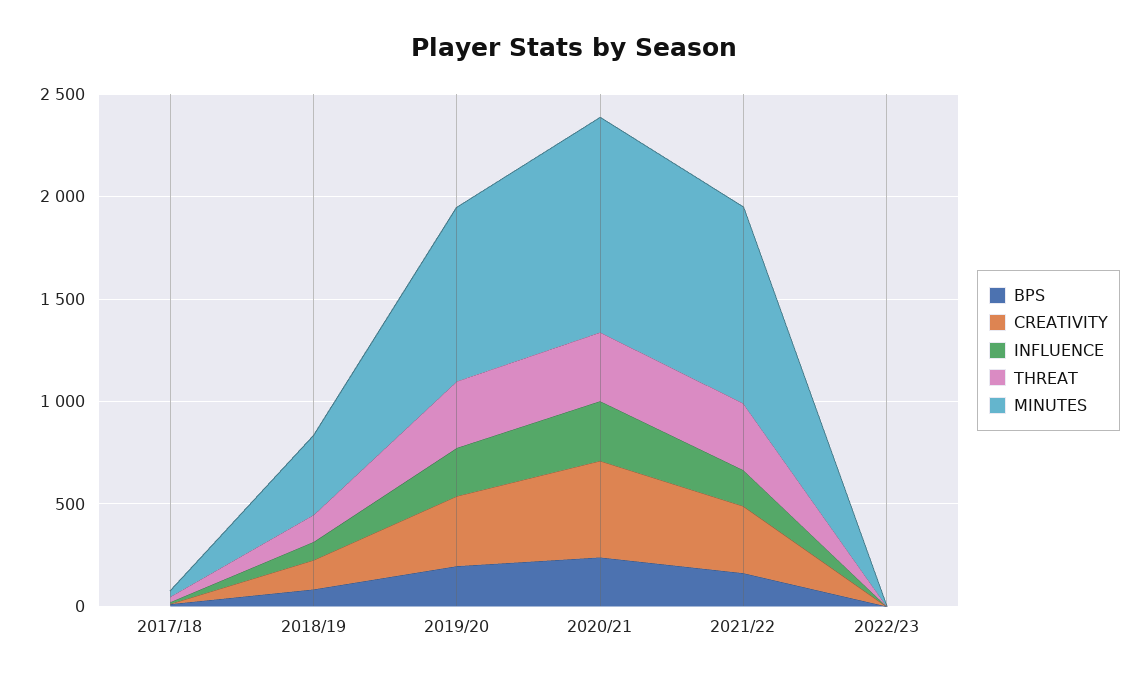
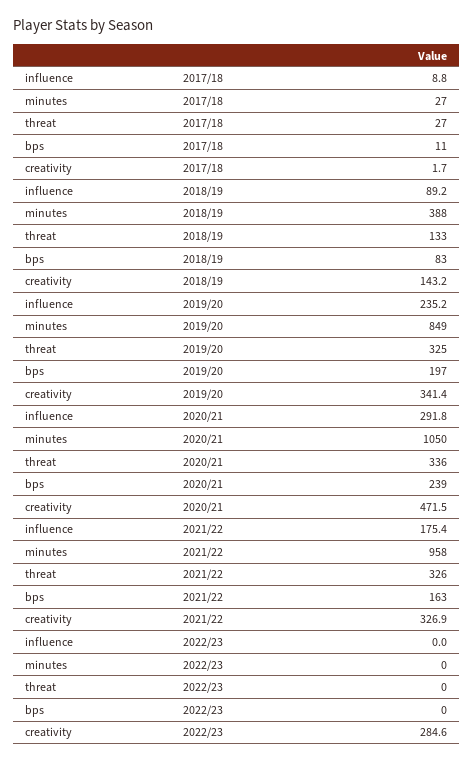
  {
    "BPS": {
      "2017/18": 11,
      "2018/19": 83,
      "2019/20": 197,
      "2020/21": 239,
      "2021/22": 163,
      "2022/23": 0
    },
    "CREATIVITY": {
      "2017/18": 1.7,
      "2018/19": 143.2,
      "2019/20": 341.4,
      "2020/21": 471.5,
      "2021/22": 326.9,
-     "2022/23": 0
+     "2022/23": 284.6
    },
    "INFLUENCE": {
      "2017/18": 8.8,
      "2018/19": 89.2,
      "2019/20": 235.2,
      "2020/21": 291.8,
      "2021/22": 175.4,
      "2022/23": 0
    },
    "THREAT": {
      "2017/18": 27,
      "2018/19": 133,
      "2019/20": 325,
      "2020/21": 336,
      "2021/22": 326,
      "2022/23": 0
    },
    "MINUTES": {
      "2017/18": 27,
      "2018/19": 388,
      "2019/20": 849,
      "2020/21": 1050,
      "2021/22": 958,
      "2022/23": 0
    }
  }

